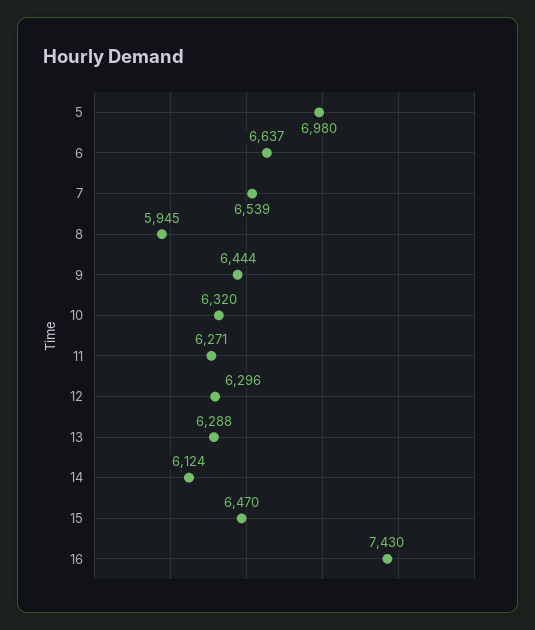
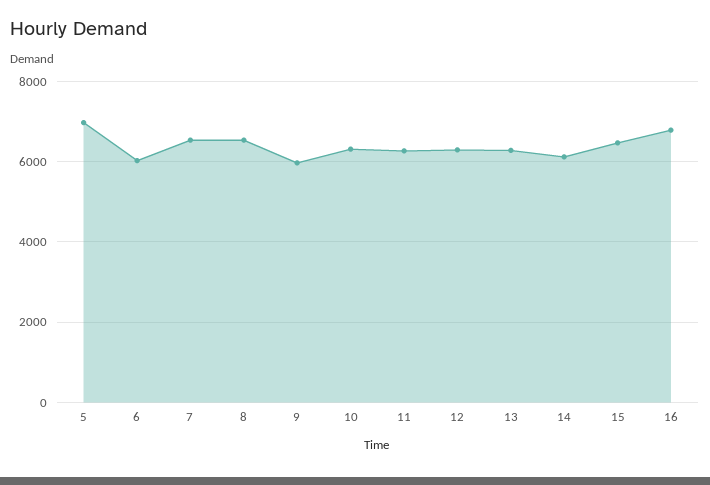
  {
    "5": 6980,
-   "6": 6637,
+   "6": 6000,
    "7": 6539,
-   "8": 5945,
+   "8": 6600,
-   "9": 6444,
+   "9": 6000,
    "10": 6320,
    "11": 6271,
    "12": 6296,
    "13": 6288,
    "14": 6124,
    "15": 6470,
-   "16": 7430
+   "16": 6800
  }

